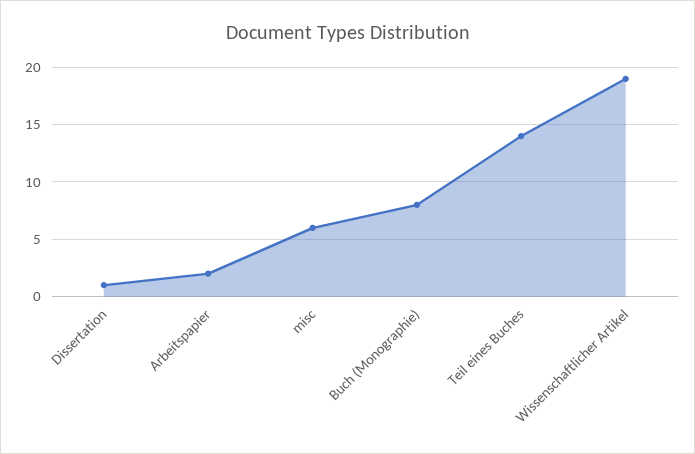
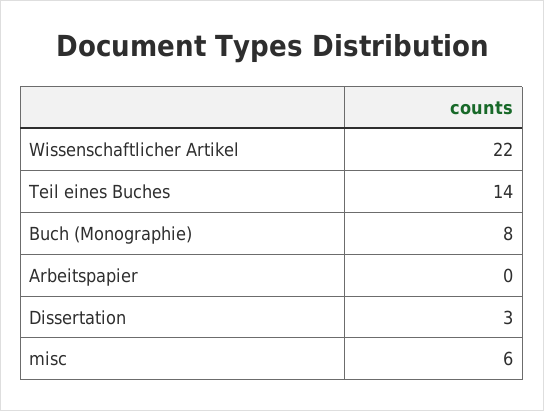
  {
-   "Dissertation": 1,
+   "Dissertation": 3,
-   "Arbeitspapier": 2,
+   "Arbeitspapier": 0,
    "misc": 6,
    "Buch (Monographie)": 8,
    "Teil eines Buches": 14,
-   "Wissenschaftlicher Artikel": 19
+   "Wissenschaftlicher Artikel": 22
  }

